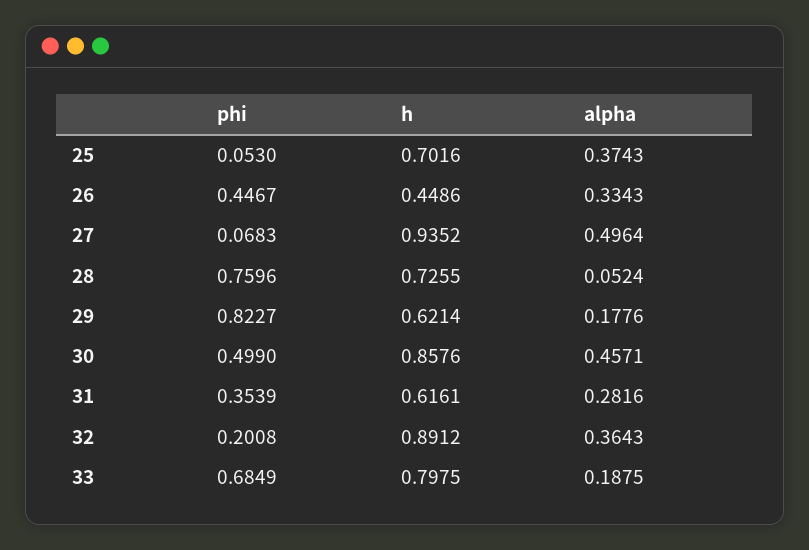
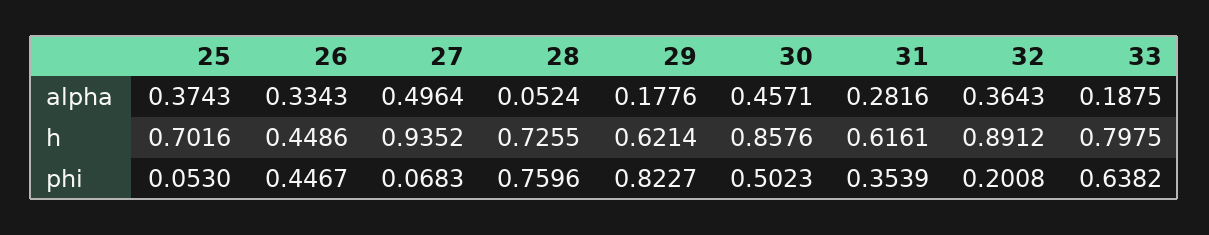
  {
    "phi": {
      "25": 0.053,
      "26": 0.4467,
      "27": 0.0683,
      "28": 0.7596,
      "29": 0.8227,
-     "30": 0.499,
+     "30": 0.5023,
      "31": 0.3539,
      "32": 0.2008,
-     "33": 0.6849
+     "33": 0.6382
    },
    "h": {
      "25": 0.7016,
      "26": 0.4486,
      "27": 0.9352,
      "28": 0.7255,
      "29": 0.6214,
      "30": 0.8576,
      "31": 0.6161,
      "32": 0.8912,
      "33": 0.7975
    },
    "alpha": {
      "25": 0.3743,
      "26": 0.3343,
      "27": 0.4964,
      "28": 0.0524,
      "29": 0.1776,
      "30": 0.4571,
      "31": 0.2816,
      "32": 0.3643,
      "33": 0.1875
    }
  }

